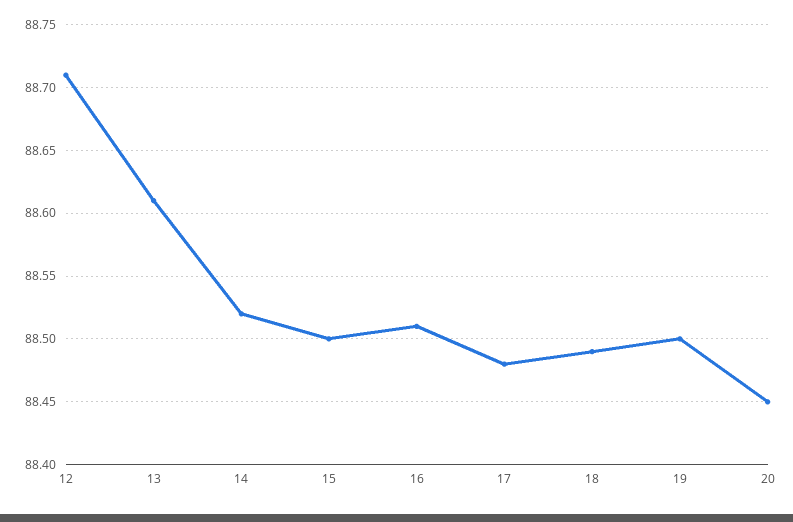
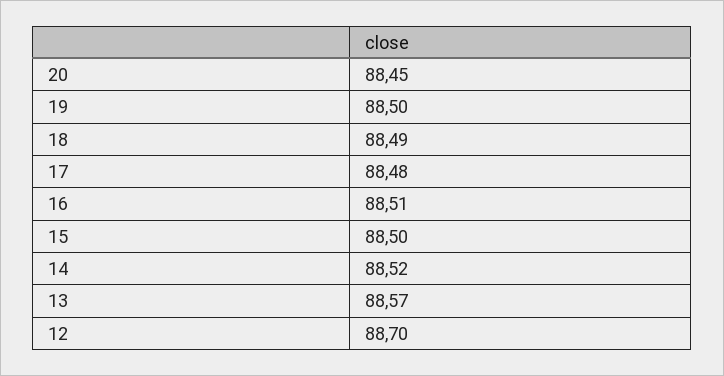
  {
-   "12": 88.71,
+   "12": 88.7,
-   "13": 88.61,
+   "13": 88.57,
    "14": 88.52,
    "15": 88.5,
    "16": 88.51,
    "17": 88.48,
    "18": 88.49,
    "19": 88.5,
    "20": 88.45
  }

